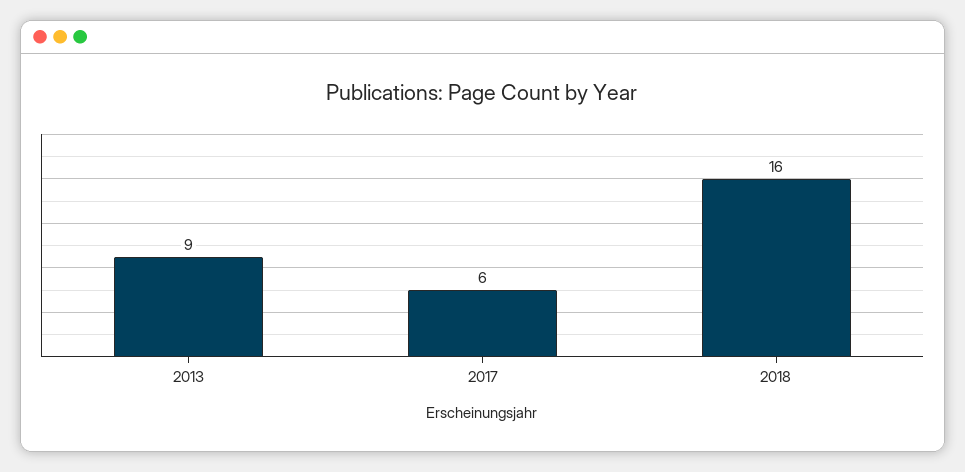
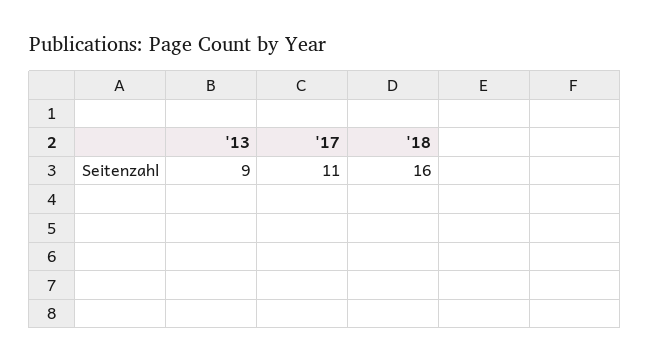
  {
    "2013": 9,
-   "2017": 6,
+   "2017": 11,
    "2018": 16
  }

